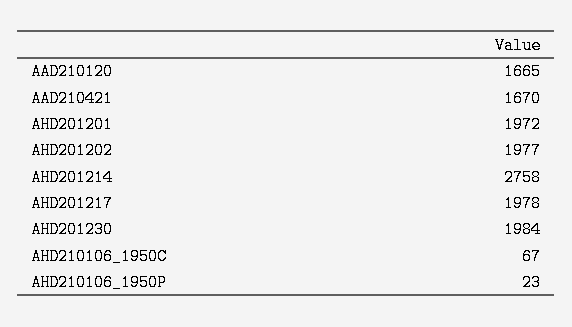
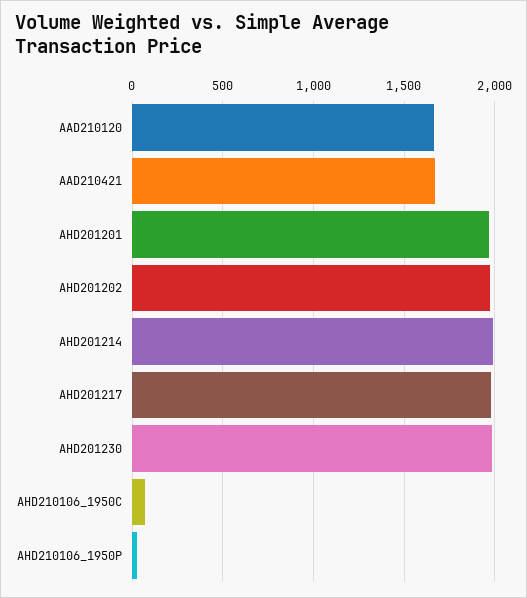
  {
    "AAD210120": 1665,
    "AAD210421": 1670,
    "AHD201201": 1972,
    "AHD201202": 1977,
-   "AHD201214": 2758,
+   "AHD201214": 2000,
    "AHD201217": 1978,
    "AHD201230": 1984,
    "AHD210106_1950C": 67,
    "AHD210106_1950P": 23
  }

